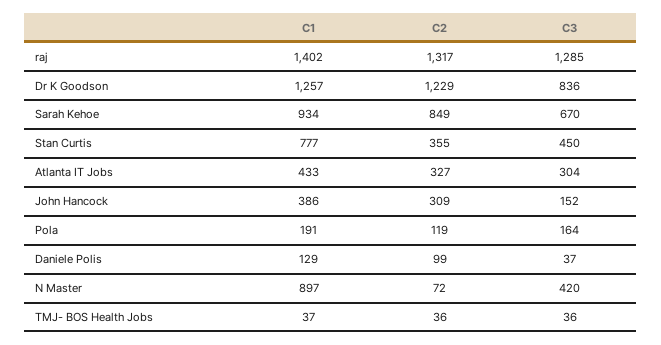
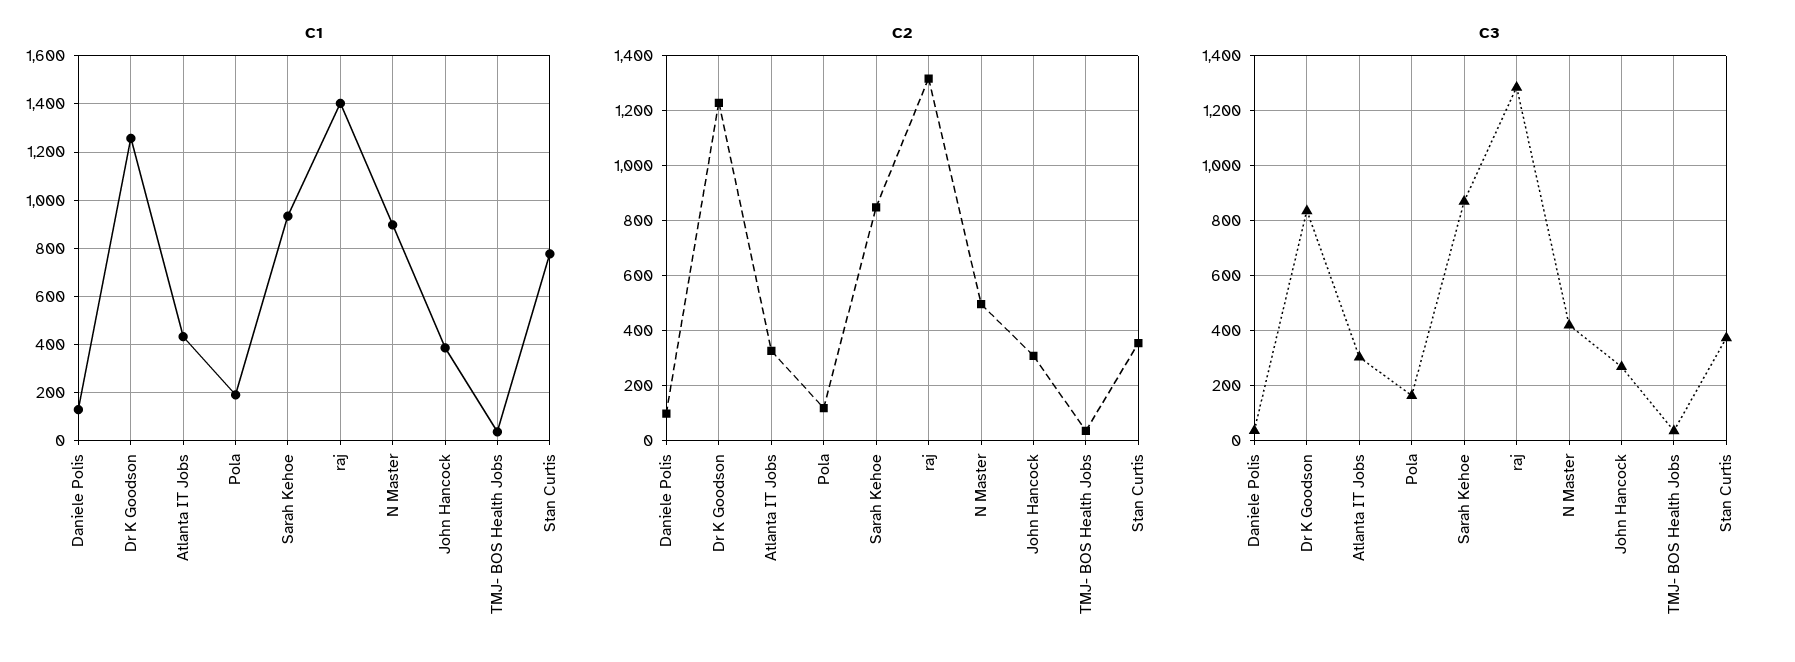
  {
    "C1": {
      "raj": 1402,
      "Dr K Goodson": 1257,
      "Sarah Kehoe": 934,
      "Stan Curtis": 777,
      "Atlanta IT Jobs": 433,
      "John Hancock": 386,
      "Pola": 191,
      "Daniele Polis": 129,
      "N Master": 897,
      "TMJ- BOS Health Jobs": 37
    },
    "C2": {
      "raj": 1317,
      "Dr K Goodson": 1229,
      "Sarah Kehoe": 849,
      "Stan Curtis": 355,
      "Atlanta IT Jobs": 327,
      "John Hancock": 309,
      "Pola": 119,
      "Daniele Polis": 99,
-     "N Master": 72,
+     "N Master": 500,
      "TMJ- BOS Health Jobs": 36
    },
    "C3": {
      "raj": 1285,
      "Dr K Goodson": 836,
-     "Sarah Kehoe": 670,
+     "Sarah Kehoe": 875,
-     "Stan Curtis": 450,
+     "Stan Curtis": 375,
      "Atlanta IT Jobs": 304,
-     "John Hancock": 152,
+     "John Hancock": 275,
      "Pola": 164,
      "Daniele Polis": 37,
      "N Master": 420,
      "TMJ- BOS Health Jobs": 36
    }
  }

